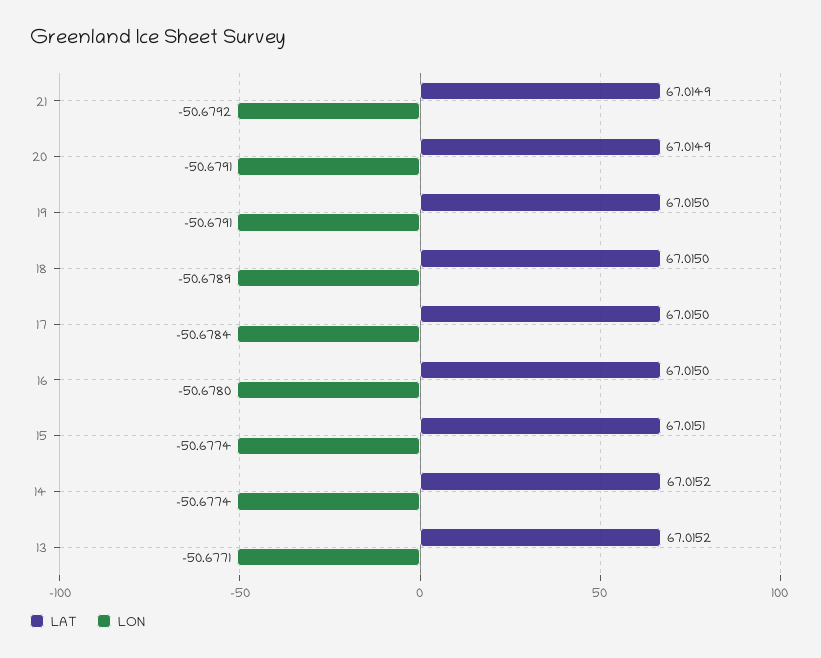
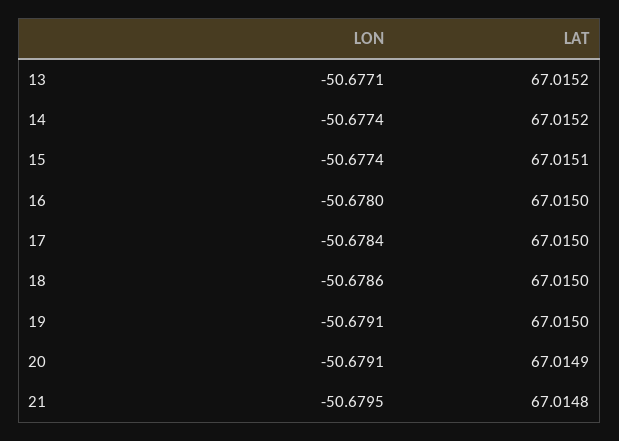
  {
    "LAT": {
-     "21": 67.0149,
+     "21": 67.0148,
      "20": 67.0149,
      "19": 67.015,
      "18": 67.015,
      "17": 67.015,
      "16": 67.015,
      "15": 67.0151,
      "14": 67.0152,
      "13": 67.0152
    },
    "LON": {
-     "21": -50.6792,
+     "21": -50.6795,
      "20": -50.6791,
      "19": -50.6791,
-     "18": -50.6789,
+     "18": -50.6786,
      "17": -50.6784,
      "16": -50.678,
      "15": -50.6774,
      "14": -50.6774,
      "13": -50.6771
    }
  }

